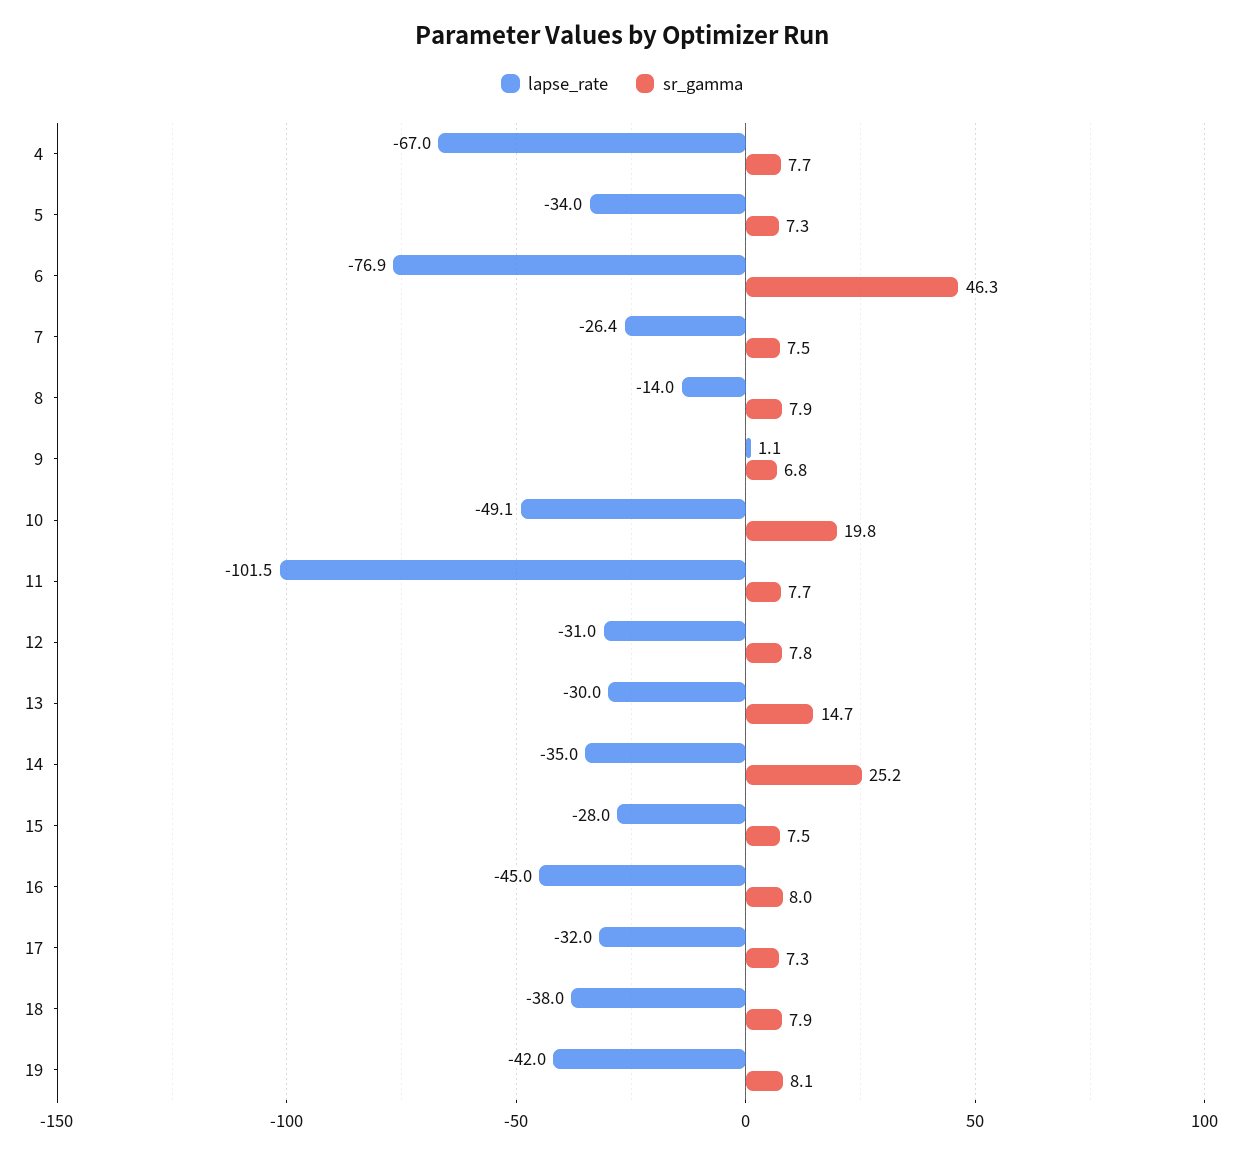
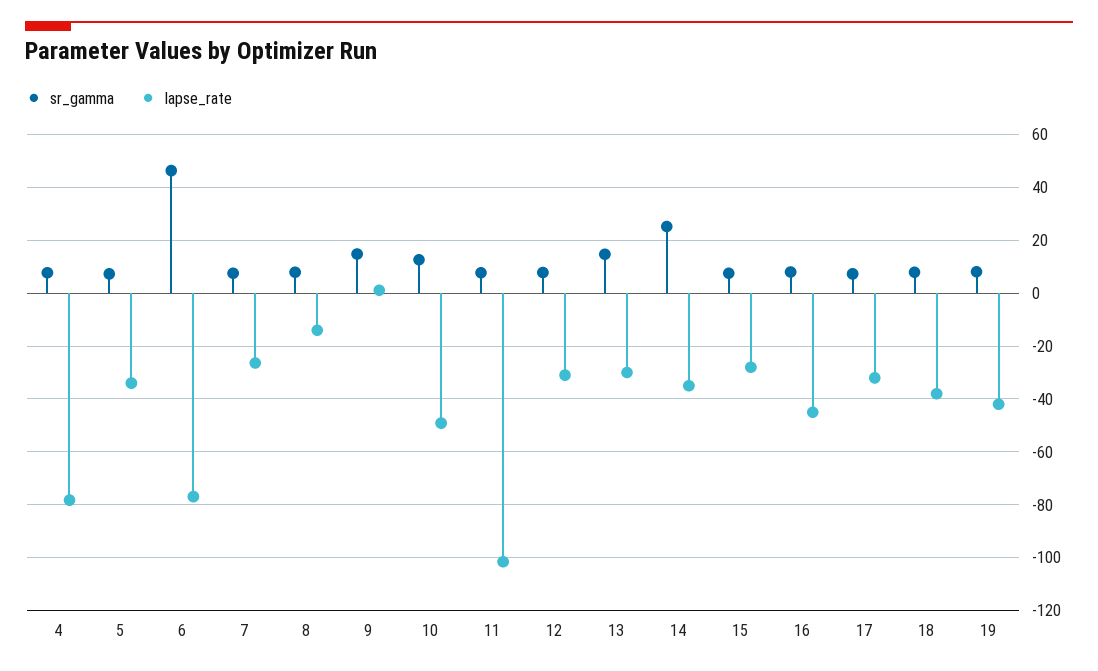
  {
    "lapse_rate": {
-     "4": -67,
+     "4": -77.5,
      "5": -34,
      "6": -76.9,
      "7": -26.4,
      "8": -14,
      "9": 1.1,
      "10": -49.1,
      "11": -101.5,
      "12": -31,
      "13": -30,
      "14": -35,
      "15": -28,
      "16": -45,
      "17": -32,
      "18": -38,
      "19": -42
    },
    "sr_gamma": {
      "4": 7.7,
      "5": 7.3,
      "6": 46.3,
      "7": 7.5,
      "8": 7.9,
-     "9": 6.8,
+     "9": 15,
-     "10": 19.8,
+     "10": 12.5,
      "11": 7.7,
      "12": 7.8,
      "13": 14.7,
      "14": 25.2,
      "15": 7.5,
      "16": 8,
      "17": 7.3,
      "18": 7.9,
      "19": 8.1
    }
  }

